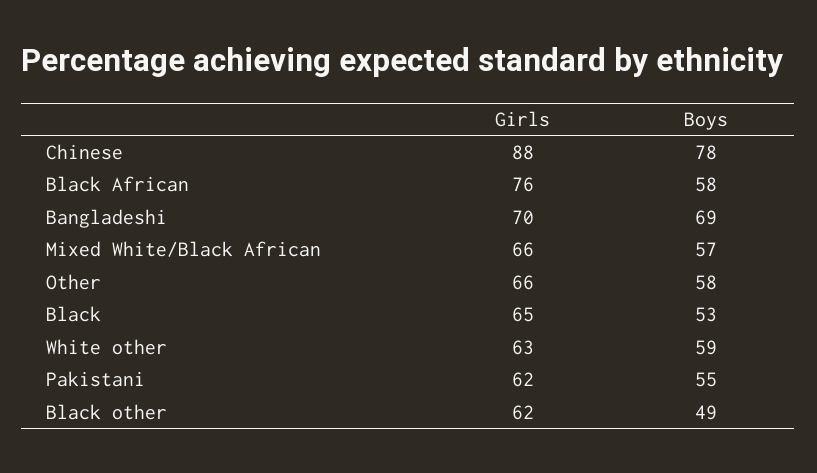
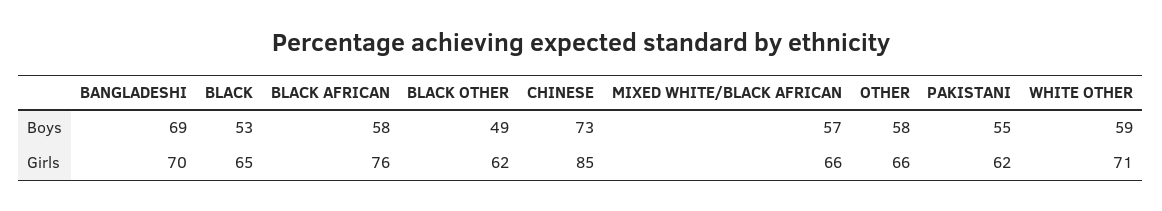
  {
    "Girls": {
-     "Chinese": 88,
+     "Chinese": 85,
      "Black African": 76,
      "Bangladeshi": 70,
      "Mixed White/Black African": 66,
      "Other": 66,
      "Black": 65,
-     "White other": 63,
+     "White other": 71,
      "Pakistani": 62,
      "Black other": 62
    },
    "Boys": {
-     "Chinese": 78,
+     "Chinese": 73,
      "Black African": 58,
      "Bangladeshi": 69,
      "Mixed White/Black African": 57,
      "Other": 58,
      "Black": 53,
      "White other": 59,
      "Pakistani": 55,
      "Black other": 49
    }
  }

